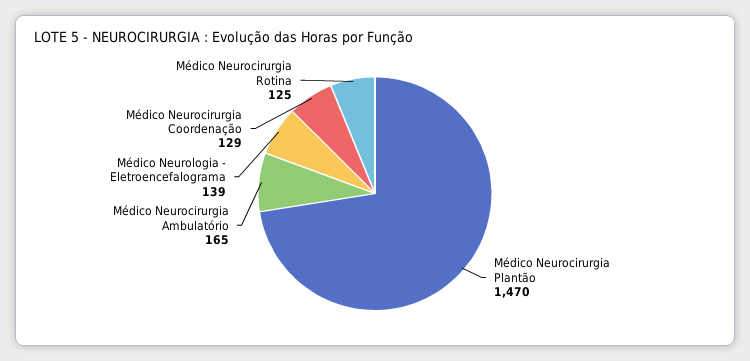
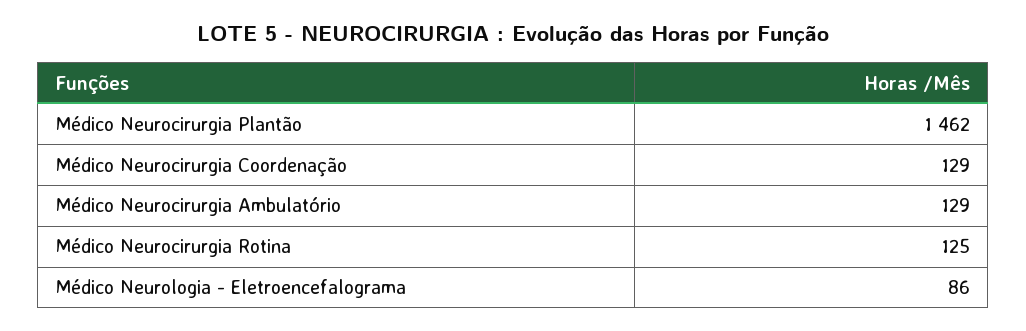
  {
-   "Médico Neurocirurgia Plantão": 1470,
+   "Médico Neurocirurgia Plantão": 1462,
-   "Médico Neurocirurgia Ambulatório": 165,
+   "Médico Neurocirurgia Ambulatório": 129,
-   "Médico Neurologia - Eletroencefalograma": 139,
+   "Médico Neurologia - Eletroencefalograma": 86,
    "Médico Neurocirurgia Coordenação": 129,
    "Médico Neurocirurgia Rotina": 125
  }

